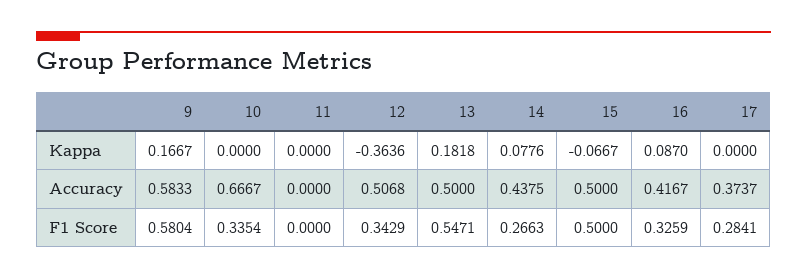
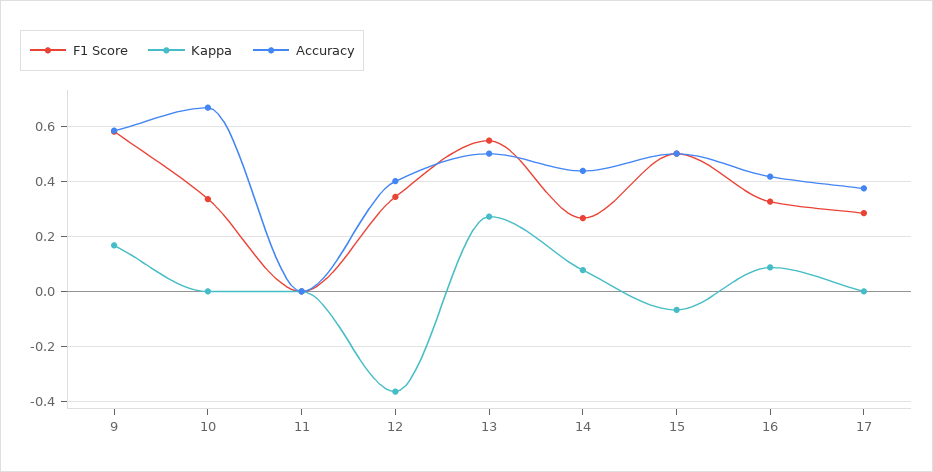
  {
    "Kappa": {
      "9": 0.1667,
      "10": 0,
      "11": 0,
      "12": -0.3636,
-     "13": 0.1818,
+     "13": 0.275,
      "14": 0.0776,
      "15": -0.0667,
      "16": 0.087,
      "17": 0
    },
    "Accuracy": {
      "9": 0.5833,
      "10": 0.6667,
      "11": 0,
-     "12": 0.5068,
+     "12": 0.4,
      "13": 0.5,
      "14": 0.4375,
      "15": 0.5,
      "16": 0.4167,
      "17": 0.3737
    },
    "F1 Score": {
      "9": 0.5804,
      "10": 0.3354,
      "11": 0,
      "12": 0.3429,
      "13": 0.5471,
      "14": 0.2663,
      "15": 0.5,
      "16": 0.3259,
      "17": 0.2841
    }
  }

